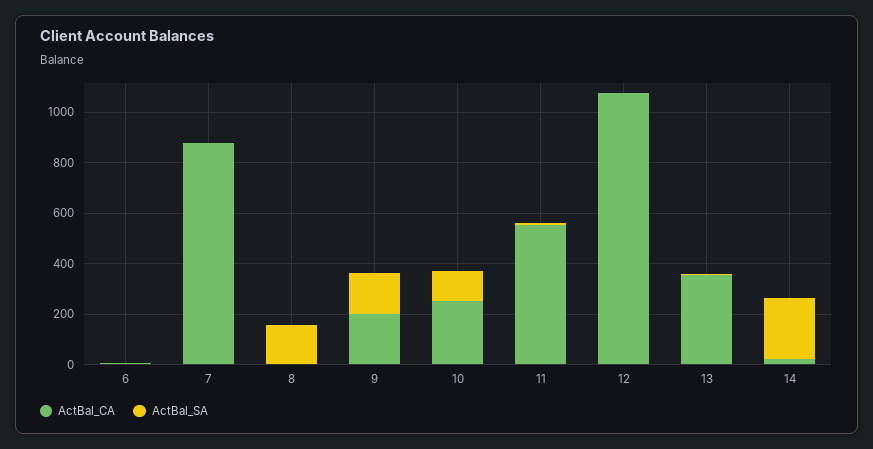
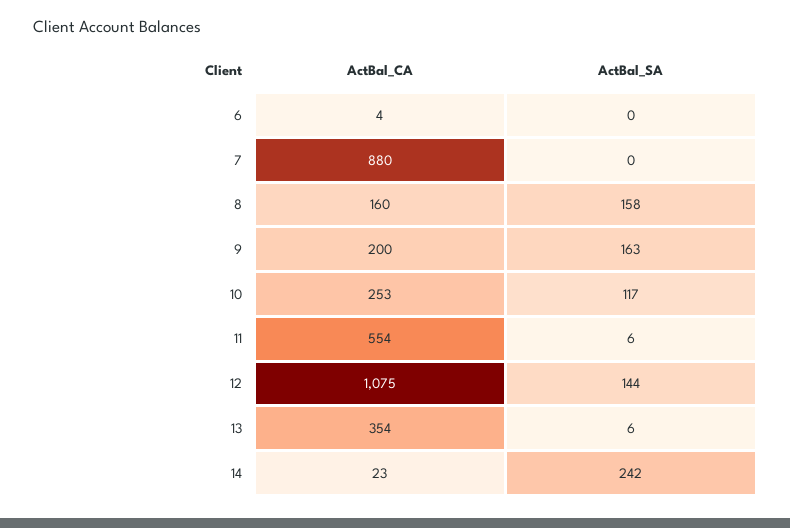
  {
    "ActBal_CA": {
      "6": 4,
      "7": 880,
-     "8": 0,
+     "8": 160,
      "9": 200,
      "10": 253,
      "11": 554,
      "12": 1075,
      "13": 354,
      "14": 23
    },
    "ActBal_SA": {
      "6": 0,
      "7": 0,
      "8": 158,
      "9": 163,
      "10": 117,
      "11": 6,
-     "12": 0,
+     "12": 144,
      "13": 6,
      "14": 242
    }
  }

